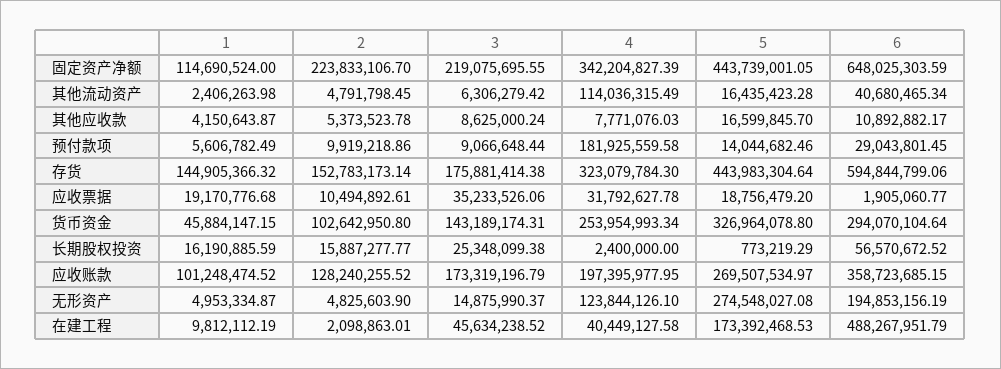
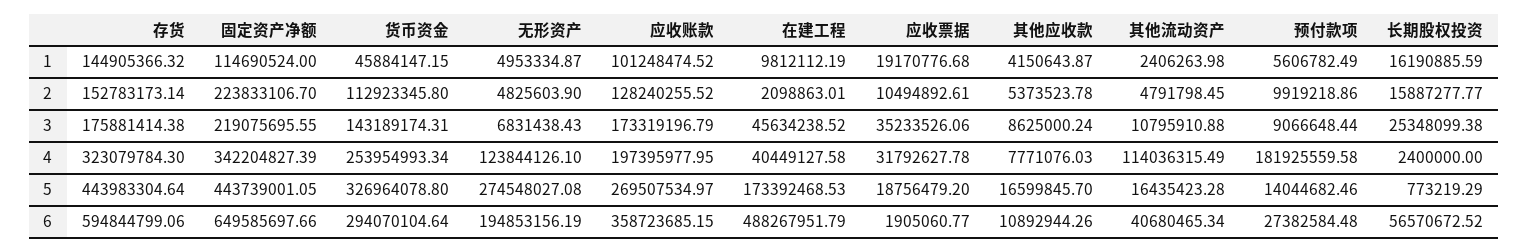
  {
    "1": {
      "固定资产净额": 114690524,
      "其他流动资产": 2406263.98,
      "其他应收款": 4150643.87,
      "预付款项": 5606782.49,
      "存货": 144905366.32,
      "应收票据": 19170776.68,
      "货币资金": 45884147.15,
      "长期股权投资": 16190885.59,
      "应收账款": 101248474.52,
      "无形资产": 4953334.87,
      "在建工程": 9812112.19
    },
    "2": {
      "固定资产净额": 223833106.7,
      "其他流动资产": 4791798.45,
      "其他应收款": 5373523.78,
      "预付款项": 9919218.86,
      "存货": 152783173.14,
      "应收票据": 10494892.61,
-     "货币资金": 102642950.8,
+     "货币资金": 112923345.8,
      "长期股权投资": 15887277.77,
      "应收账款": 128240255.52,
      "无形资产": 4825603.9,
      "在建工程": 2098863.01
    },
    "3": {
      "固定资产净额": 219075695.55,
-     "其他流动资产": 6306279.42,
+     "其他流动资产": 10795910.88,
      "其他应收款": 8625000.24,
      "预付款项": 9066648.44,
      "存货": 175881414.38,
      "应收票据": 35233526.06,
      "货币资金": 143189174.31,
      "长期股权投资": 25348099.38,
      "应收账款": 173319196.79,
-     "无形资产": 14875990.37,
+     "无形资产": 6831438.43,
      "在建工程": 45634238.52
    },
    "4": {
      "固定资产净额": 342204827.39,
      "其他流动资产": 114036315.49,
      "其他应收款": 7771076.03,
      "预付款项": 181925559.58,
      "存货": 323079784.3,
      "应收票据": 31792627.78,
      "货币资金": 253954993.34,
      "长期股权投资": 2400000,
      "应收账款": 197395977.95,
      "无形资产": 123844126.1,
      "在建工程": 40449127.58
    },
    "5": {
      "固定资产净额": 443739001.05,
      "其他流动资产": 16435423.28,
      "其他应收款": 16599845.7,
      "预付款项": 14044682.46,
      "存货": 443983304.64,
      "应收票据": 18756479.2,
      "货币资金": 326964078.8,
      "长期股权投资": 773219.29,
      "应收账款": 269507534.97,
      "无形资产": 274548027.08,
      "在建工程": 173392468.53
    },
    "6": {
-     "固定资产净额": 648025303.59,
+     "固定资产净额": 649585697.66,
      "其他流动资产": 40680465.34,
-     "其他应收款": 10892882.17,
+     "其他应收款": 10892944.26,
-     "预付款项": 29043801.45,
+     "预付款项": 27382584.48,
      "存货": 594844799.06,
      "应收票据": 1905060.77,
      "货币资金": 294070104.64,
      "长期股权投资": 56570672.52,
      "应收账款": 358723685.15,
      "无形资产": 194853156.19,
      "在建工程": 488267951.79
    }
  }

